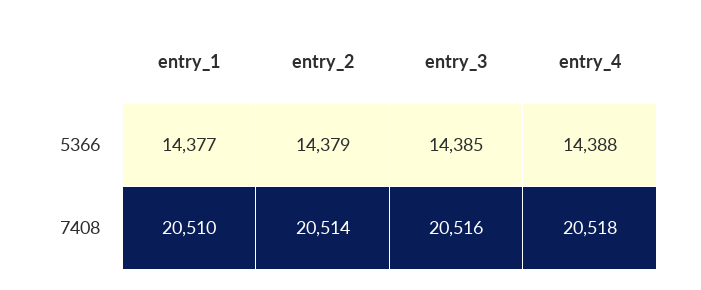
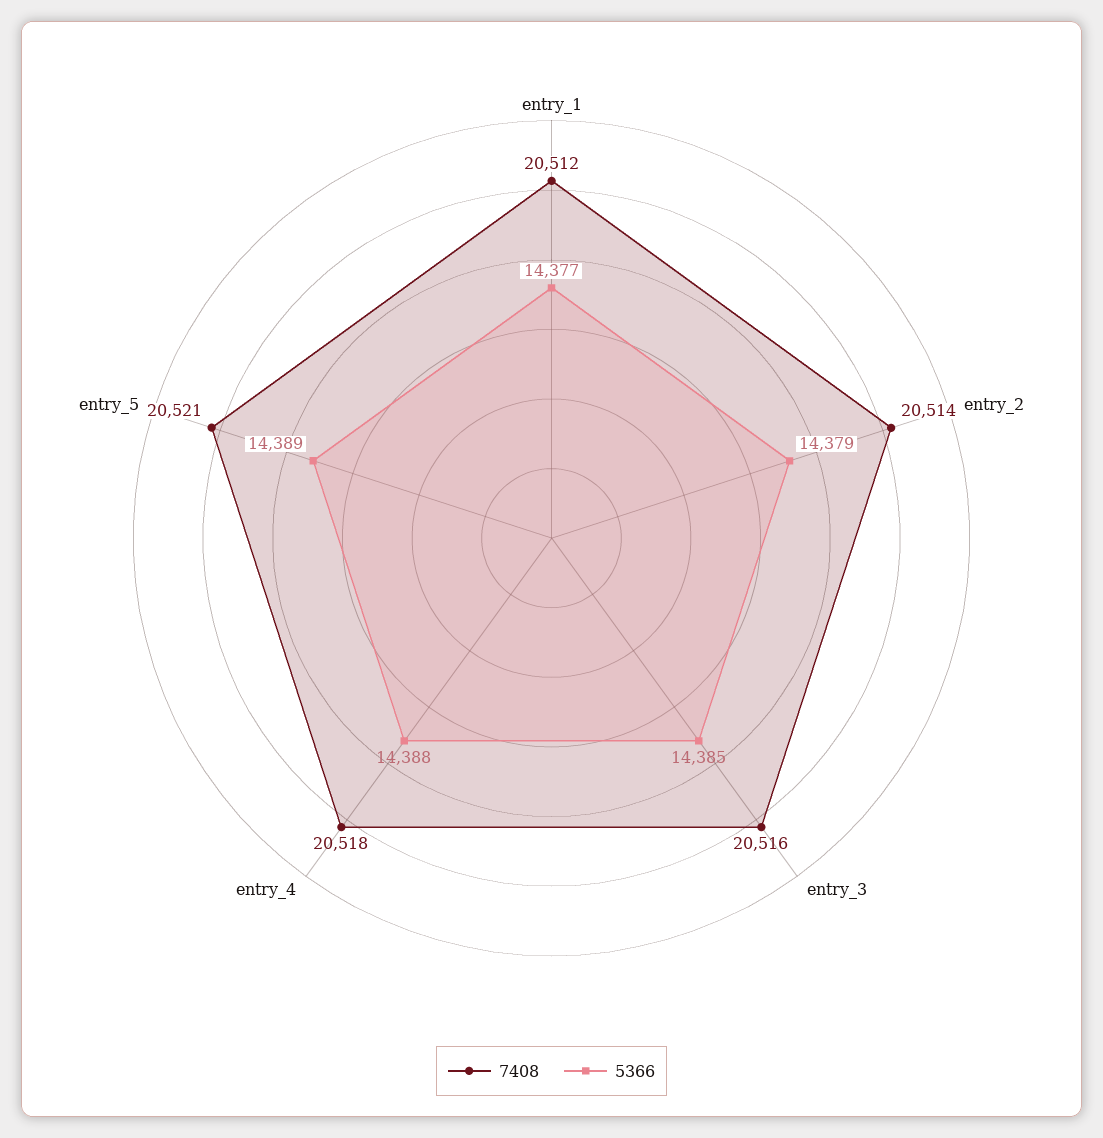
  {
    "5366": {
      "entry_1": 14377,
      "entry_2": 14379,
      "entry_3": 14385,
-     "entry_4": 14388
+     "entry_4": 14388,
+     "entry_5": 14389
    },
    "7408": {
-     "entry_1": 20510,
+     "entry_1": 20512,
      "entry_2": 20514,
      "entry_3": 20516,
-     "entry_4": 20518
+     "entry_4": 20518,
+     "entry_5": 20521
    }
  }

